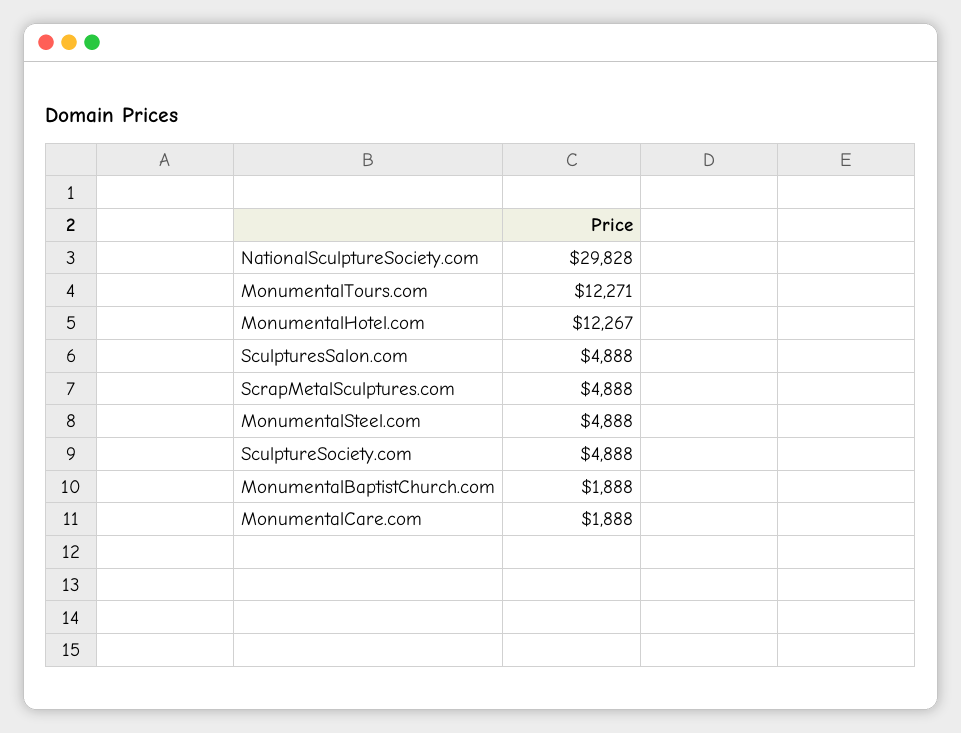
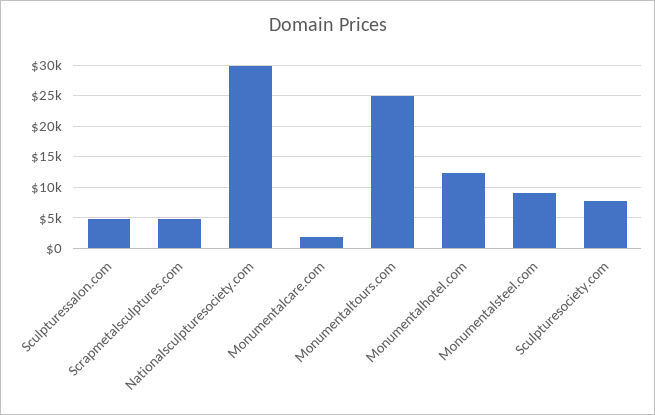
  {
    "NationalSculptureSociety.com": 29828,
-   "MonumentalTours.com": 12271,
+   "MonumentalTours.com": 25000,
    "MonumentalHotel.com": 12267,
    "SculpturesSalon.com": 4888,
    "ScrapMetalSculptures.com": 4888,
-   "MonumentalSteel.com": 4888,
+   "MonumentalSteel.com": 9000,
-   "SculptureSociety.com": 4888,
+   "SculptureSociety.com": 8000,
-   "MonumentalBaptistChurch.com": 1888,
    "MonumentalCare.com": 1888
  }

